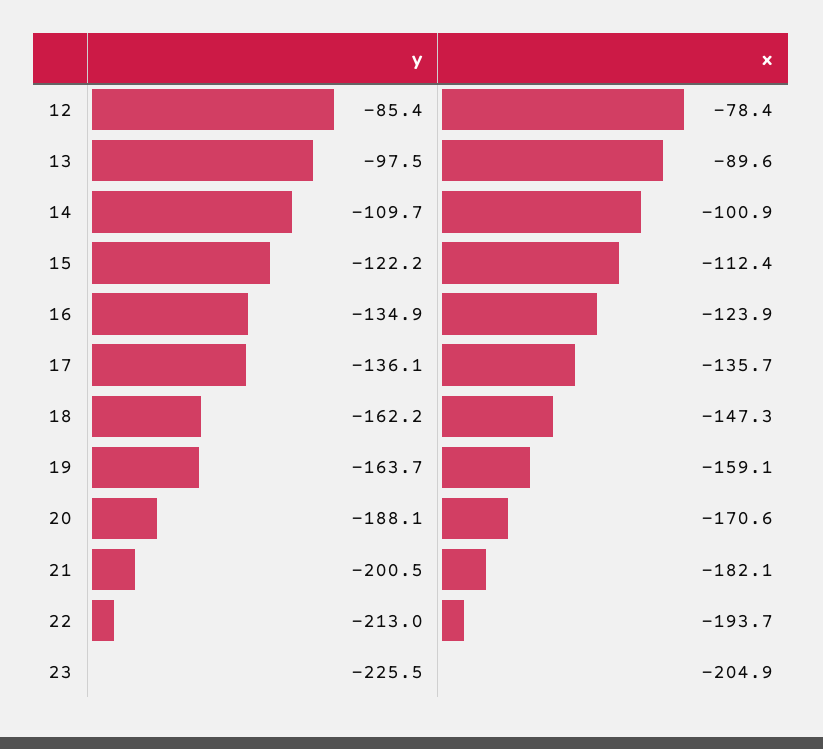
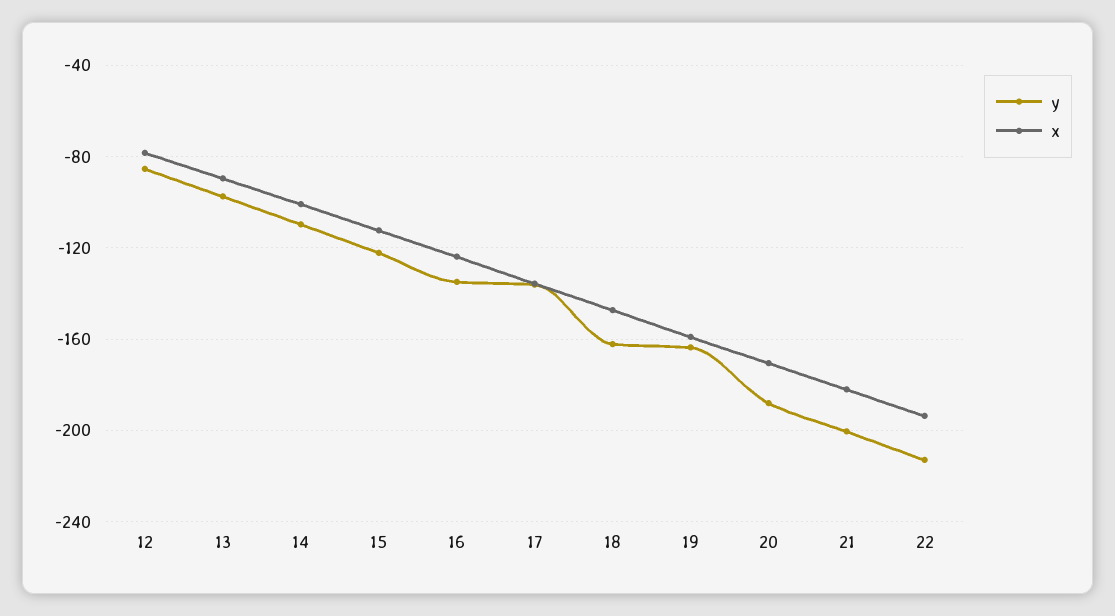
  {
    "y": {
      "12": -85.4,
      "13": -97.5,
      "14": -109.7,
      "15": -122.2,
      "16": -134.9,
      "17": -136.1,
      "18": -162.2,
      "19": -163.7,
      "20": -188.1,
      "21": -200.5,
-     "22": -213,
+     "22": -213
-     "23": -225.5
    },
    "x": {
      "12": -78.4,
      "13": -89.6,
      "14": -100.9,
      "15": -112.4,
      "16": -123.9,
      "17": -135.7,
      "18": -147.3,
      "19": -159.1,
      "20": -170.6,
      "21": -182.1,
-     "22": -193.7,
+     "22": -193.7
-     "23": -204.9
    }
  }

